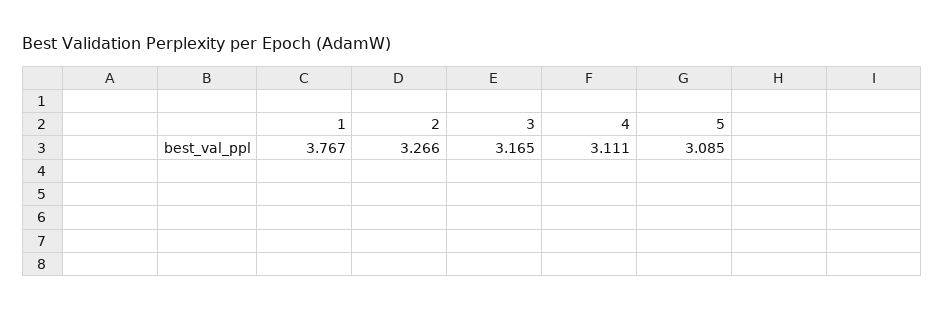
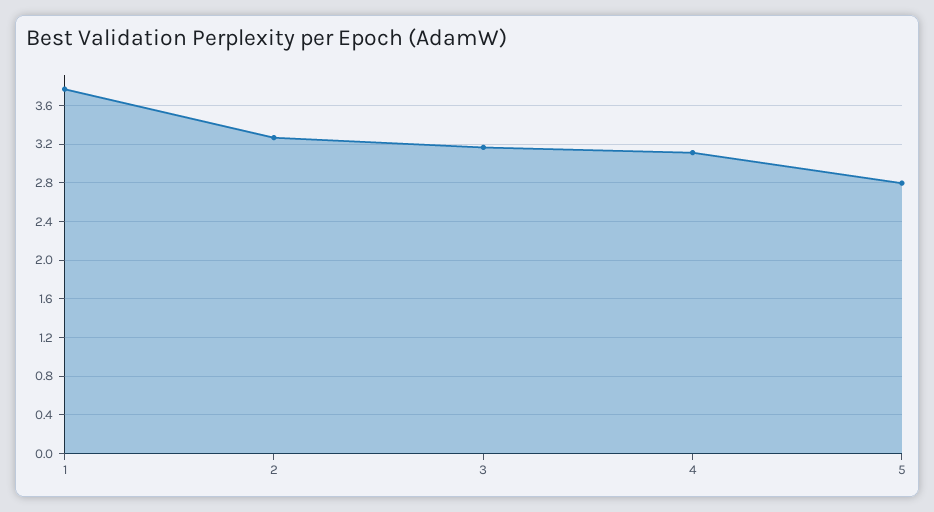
  {
    "1": 3.767,
    "2": 3.266,
    "3": 3.165,
    "4": 3.111,
-   "5": 3.085
+   "5": 2.8
  }

